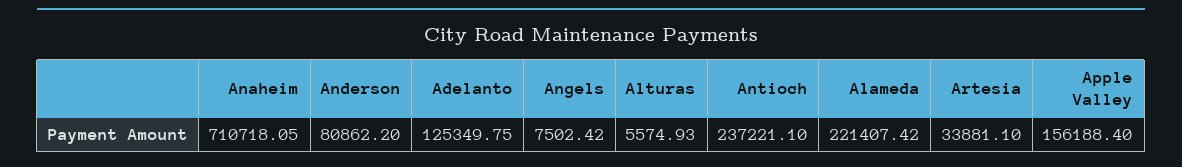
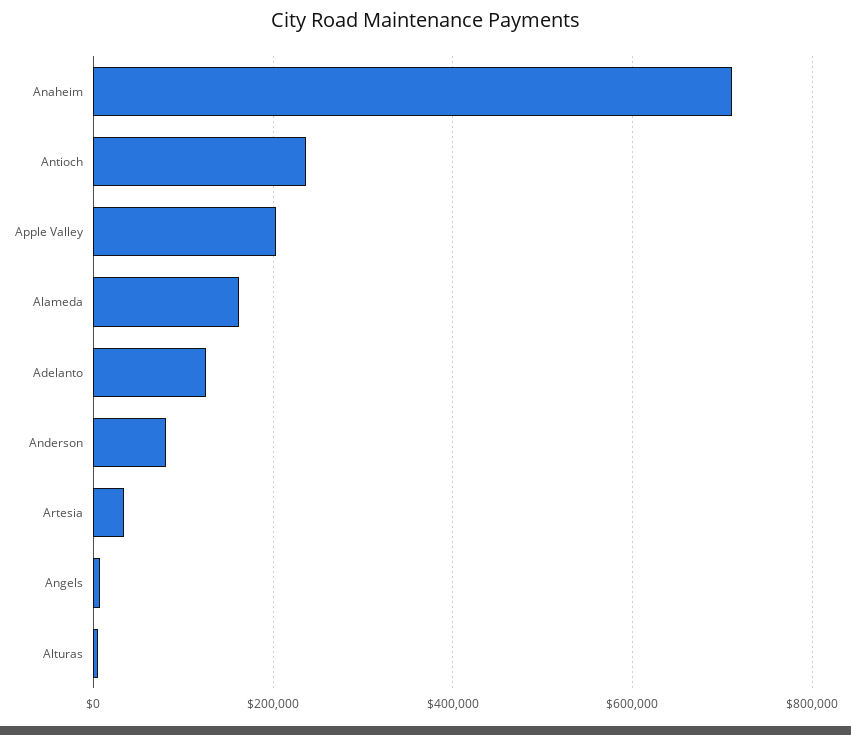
  {
    "Anaheim": 710718.05,
    "Anderson": 80862.2,
    "Adelanto": 125349.75,
    "Angels": 7502.42,
    "Alturas": 5574.93,
    "Antioch": 237221.1,
-   "Alameda": 221407.42,
+   "Alameda": 160000,
    "Artesia": 33881.1,
-   "Apple Valley": 156188.4
+   "Apple Valley": 200000
  }

